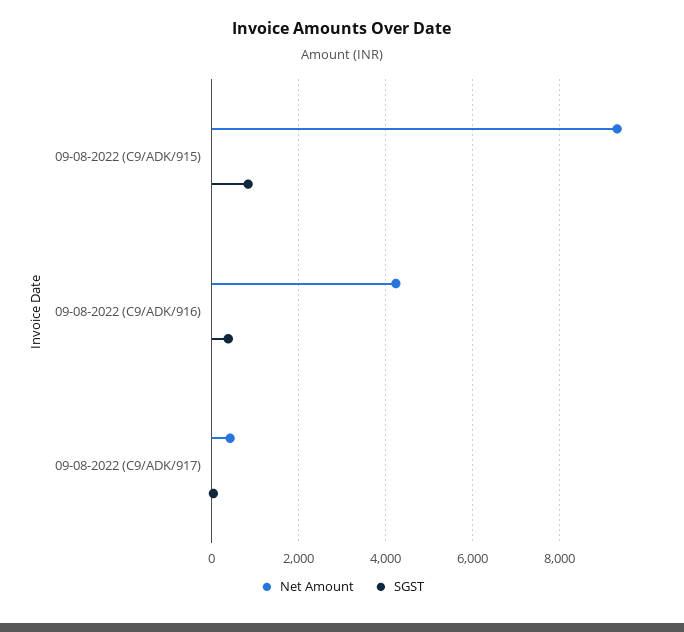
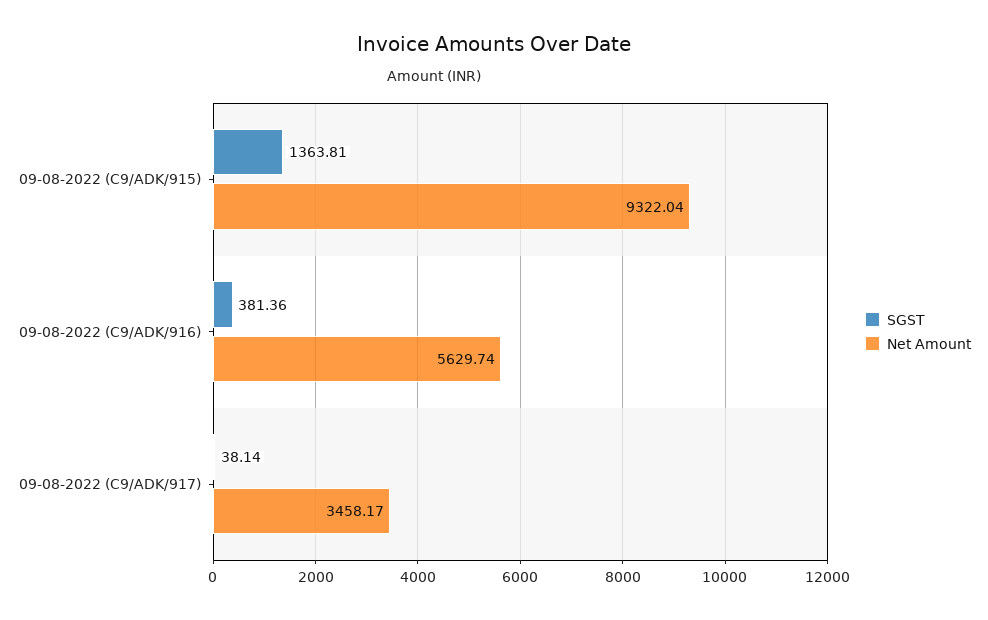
  {
    "Net Amount": {
      "09-08-2022 (C9/ADK/915)": 9322.04,
-     "09-08-2022 (C9/ADK/916)": 4200,
+     "09-08-2022 (C9/ADK/916)": 5629.74,
-     "09-08-2022 (C9/ADK/917)": 400
+     "09-08-2022 (C9/ADK/917)": 3458.17
    },
    "SGST": {
-     "09-08-2022 (C9/ADK/915)": 800,
+     "09-08-2022 (C9/ADK/915)": 1363.81,
      "09-08-2022 (C9/ADK/916)": 381.36,
      "09-08-2022 (C9/ADK/917)": 38.14
    }
  }

